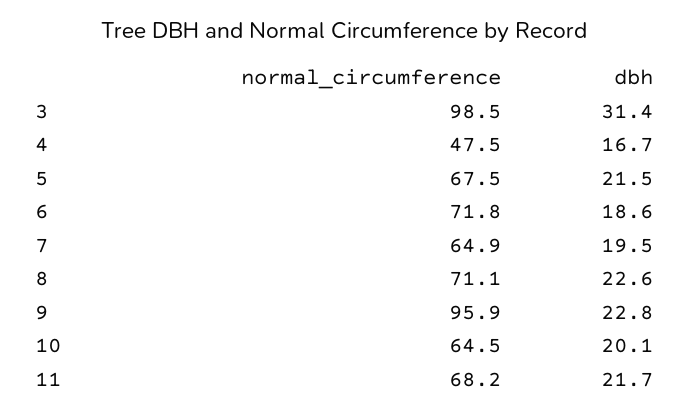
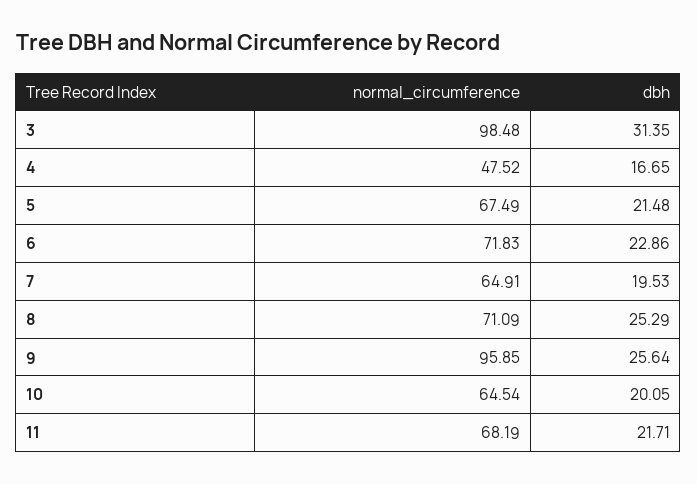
  {
    "normal_circumference": {
      "3": 98.48,
      "4": 47.52,
      "5": 67.49,
      "6": 71.83,
      "7": 64.91,
      "8": 71.09,
      "9": 95.85,
      "10": 64.54,
      "11": 68.19
    },
    "dbh": {
      "3": 31.35,
      "4": 16.65,
      "5": 21.48,
-     "6": 18.6,
+     "6": 22.86,
      "7": 19.53,
-     "8": 22.6,
+     "8": 25.29,
-     "9": 22.8,
+     "9": 25.64,
      "10": 20.05,
      "11": 21.71
    }
  }

